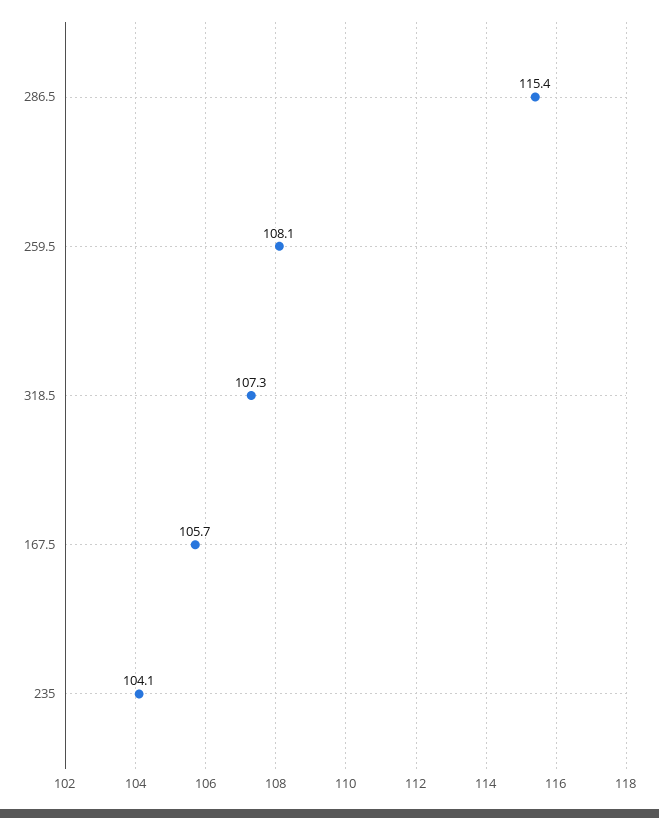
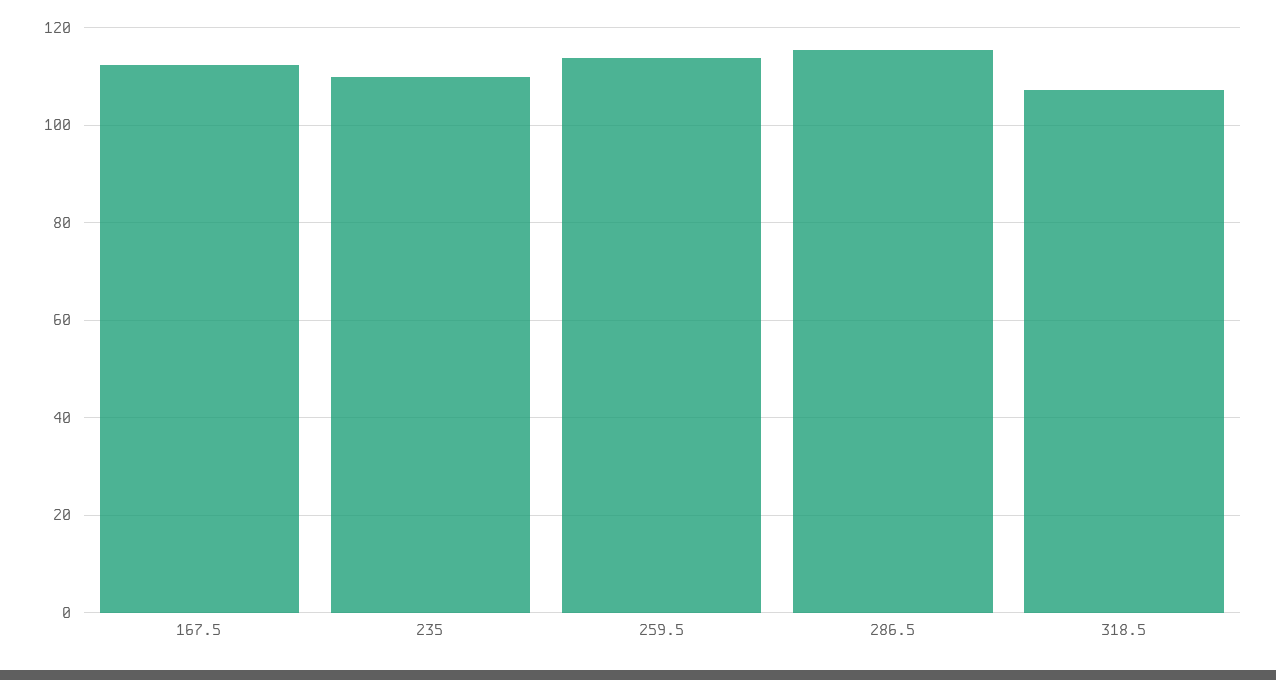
  {
    "286.5": 115.4,
-   "259.5": 108.1,
+   "259.5": 114,
    "318.5": 107.3,
-   "167.5": 105.7,
+   "167.5": 112,
-   "235": 104.1
+   "235": 110
  }

